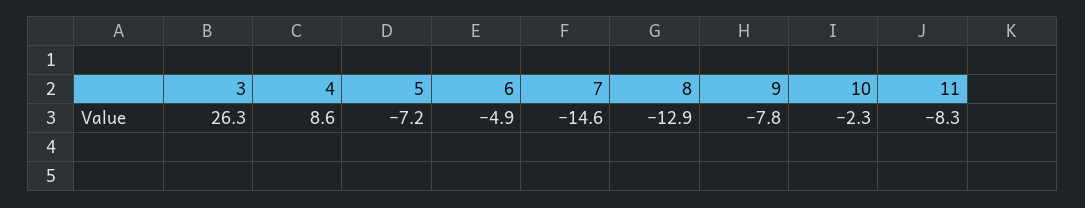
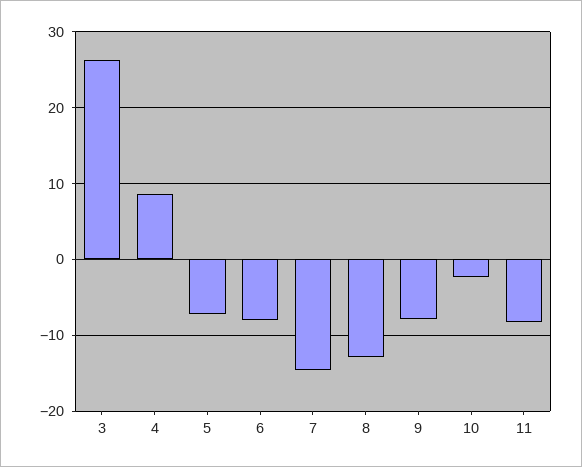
  {
    "3": 26.3,
    "4": 8.6,
    "5": -7.2,
-   "6": -4.9,
+   "6": -8,
    "7": -14.6,
    "8": -12.9,
    "9": -7.8,
    "10": -2.3,
    "11": -8.3
  }

